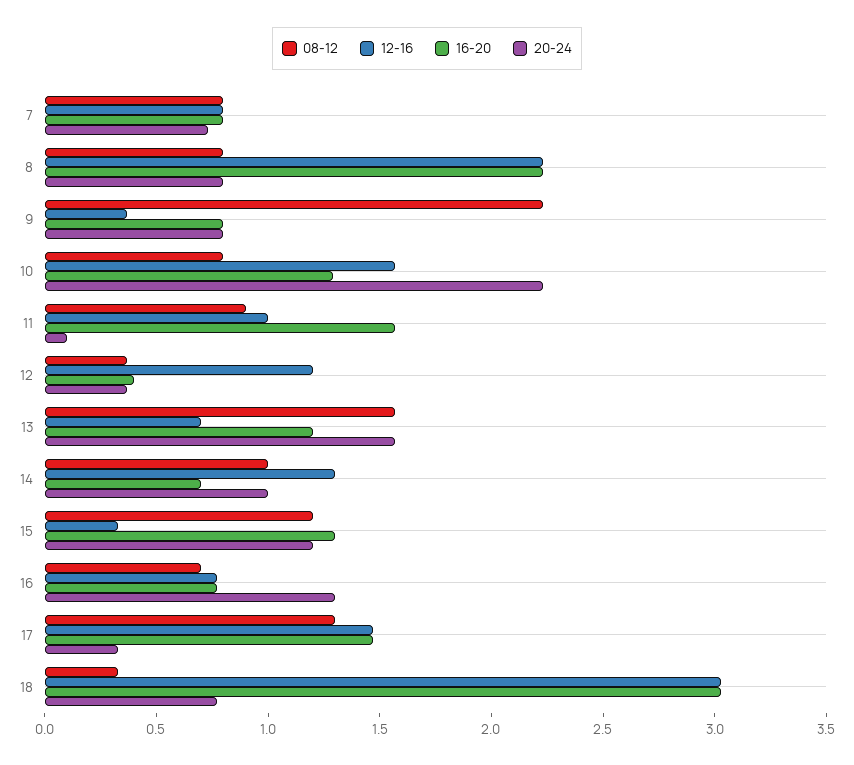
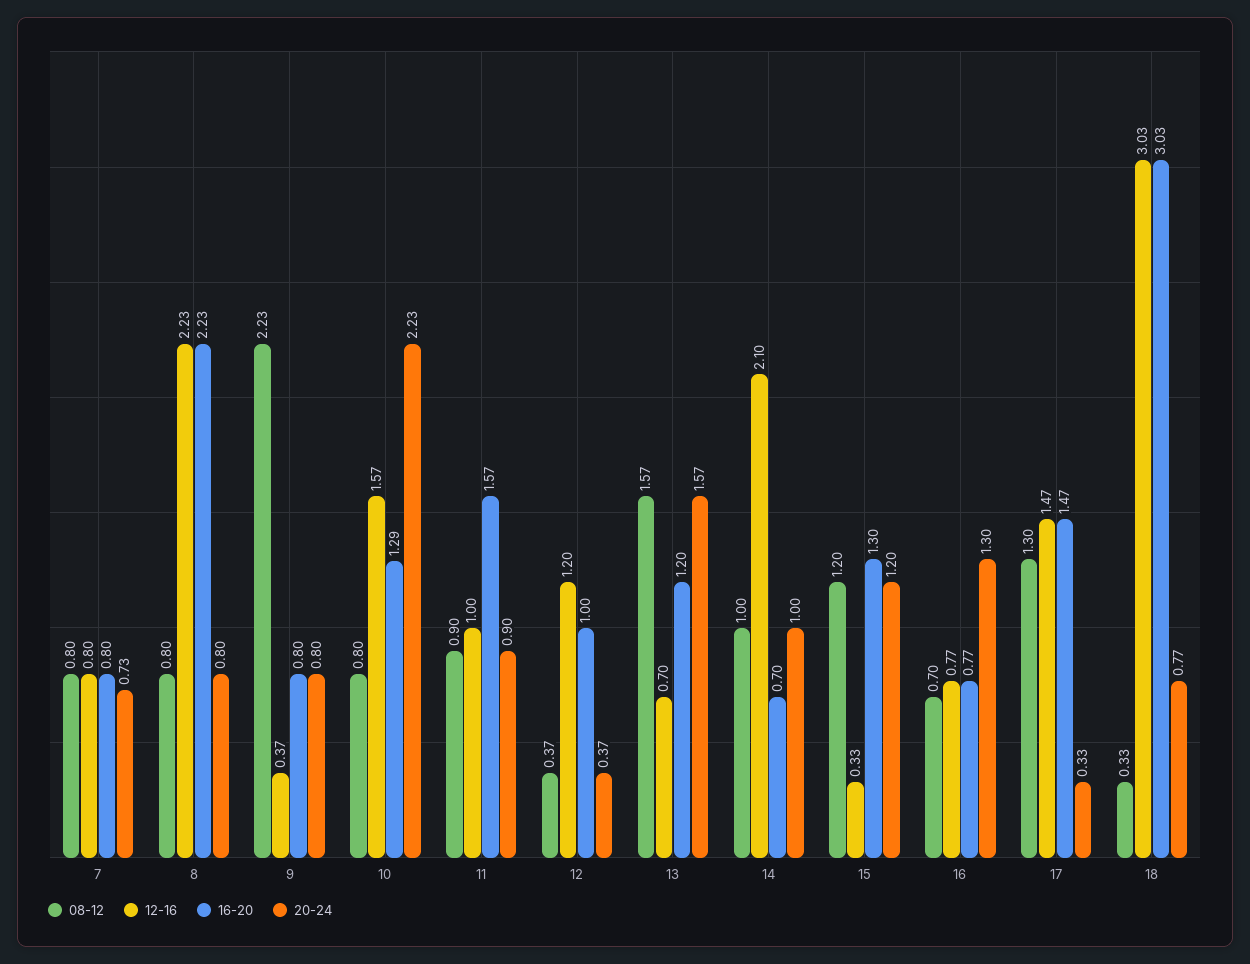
  {
    "08-12": {
      "7": 0.8,
      "8": 0.8,
      "9": 2.23,
      "10": 0.8,
      "11": 0.9,
      "12": 0.37,
      "13": 1.57,
      "14": 1,
      "15": 1.2,
      "16": 0.7,
      "17": 1.3,
      "18": 0.33
    },
    "12-16": {
      "7": 0.8,
      "8": 2.23,
      "9": 0.37,
      "10": 1.57,
      "11": 1,
      "12": 1.2,
      "13": 0.7,
-     "14": 1.3,
+     "14": 2.1,
      "15": 0.33,
      "16": 0.77,
      "17": 1.47,
      "18": 3.03
    },
    "16-20": {
      "7": 0.8,
      "8": 2.23,
      "9": 0.8,
      "10": 1.29,
      "11": 1.57,
-     "12": 0.4,
+     "12": 1,
      "13": 1.2,
      "14": 0.7,
      "15": 1.3,
      "16": 0.77,
      "17": 1.47,
      "18": 3.03
    },
    "20-24": {
      "7": 0.73,
      "8": 0.8,
      "9": 0.8,
      "10": 2.23,
-     "11": 0.1,
+     "11": 0.9,
      "12": 0.37,
      "13": 1.57,
      "14": 1,
      "15": 1.2,
      "16": 1.3,
      "17": 0.33,
      "18": 0.77
    }
  }

